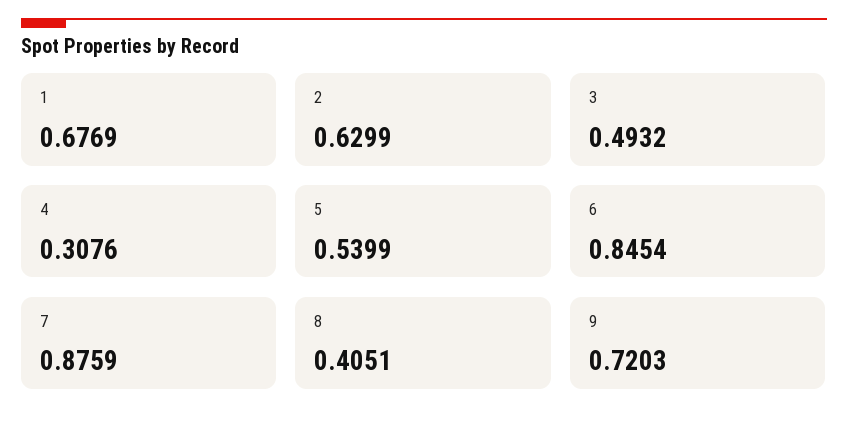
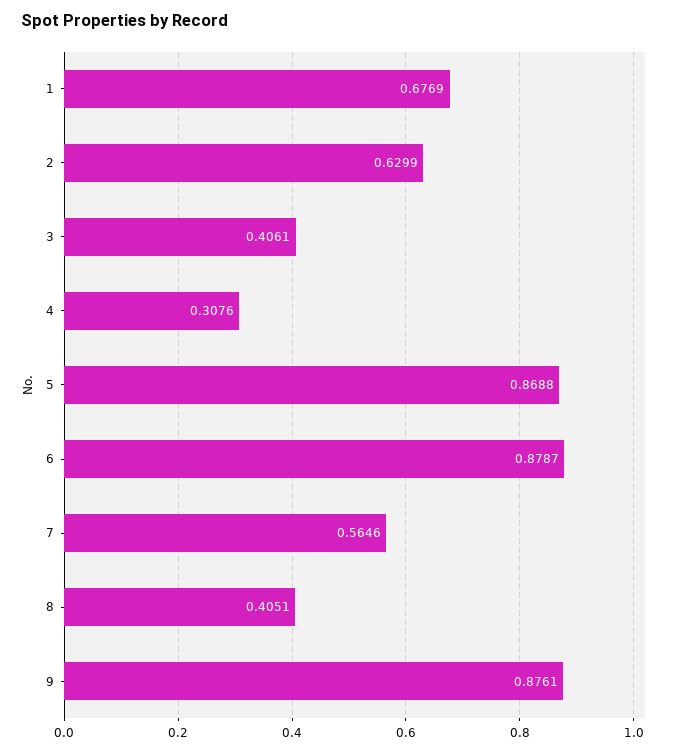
  {
    "1": 0.6769,
    "2": 0.6299,
-   "3": 0.4932,
+   "3": 0.4061,
    "4": 0.3076,
-   "5": 0.5399,
+   "5": 0.8688,
-   "6": 0.8454,
+   "6": 0.8787,
-   "7": 0.8759,
+   "7": 0.5646,
    "8": 0.4051,
-   "9": 0.7203
+   "9": 0.8761
  }

